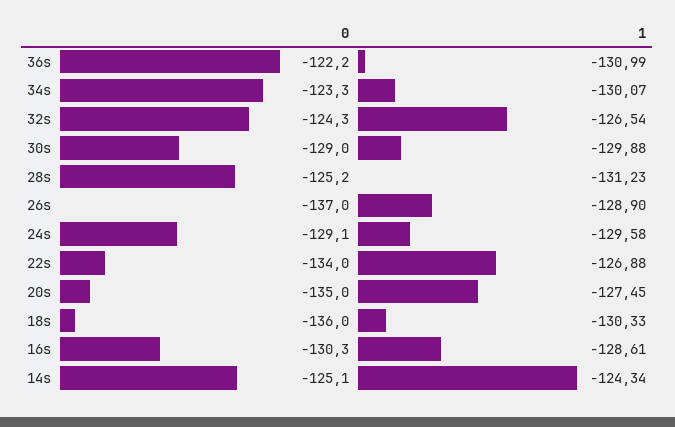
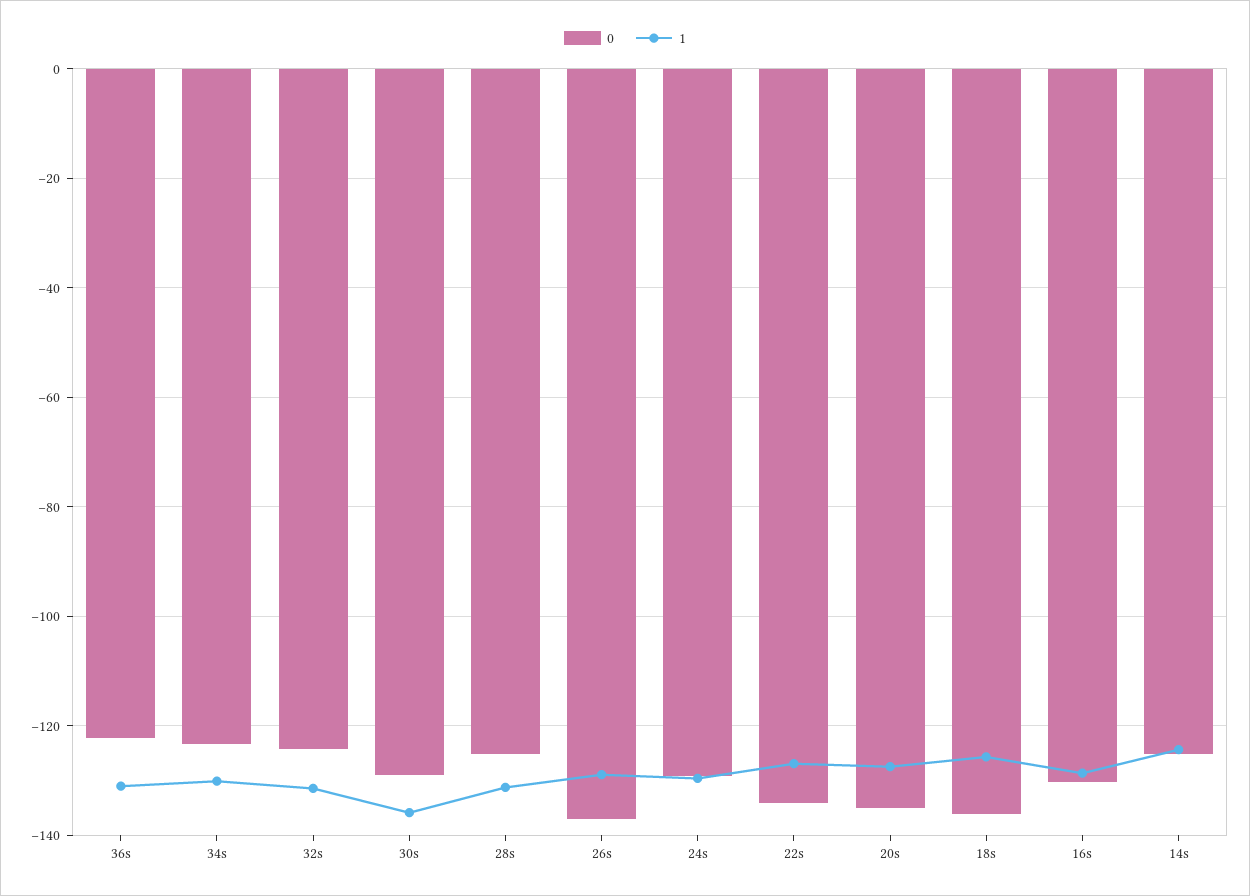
  {
    "0": {
      "36s": -122.2,
      "34s": -123.3,
      "32s": -124.3,
      "30s": -129,
      "28s": -125.2,
      "26s": -137,
      "24s": -129.1,
      "22s": -134,
      "20s": -135,
      "18s": -136,
      "16s": -130.3,
      "14s": -125.1
    },
    "1": {
      "36s": -130.99,
      "34s": -130.07,
-     "32s": -126.54,
+     "32s": -132,
-     "30s": -129.88,
+     "30s": -136,
      "28s": -131.23,
      "26s": -128.9,
      "24s": -129.58,
      "22s": -126.88,
      "20s": -127.45,
-     "18s": -130.33,
+     "18s": -126,
      "16s": -128.61,
      "14s": -124.34
    }
  }

